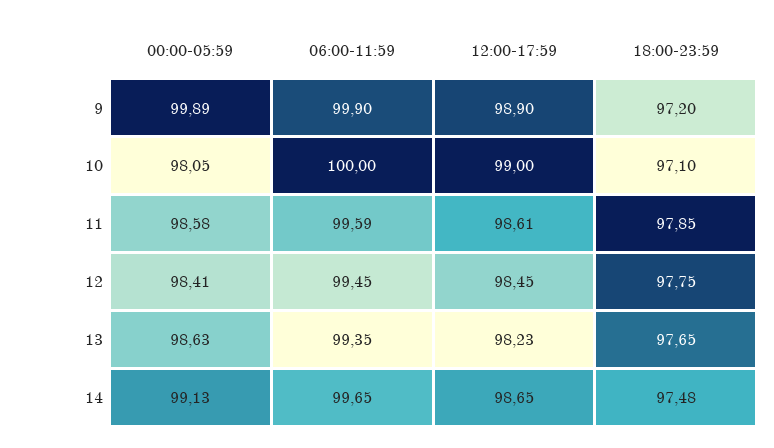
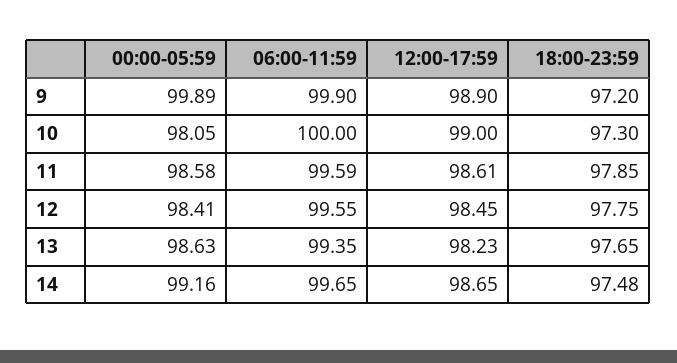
  {
    "00:00-05:59": {
      "9": 99.89,
      "10": 98.05,
      "11": 98.58,
      "12": 98.41,
      "13": 98.63,
-     "14": 99.13
+     "14": 99.16
    },
    "06:00-11:59": {
      "9": 99.9,
      "10": 100,
      "11": 99.59,
-     "12": 99.45,
+     "12": 99.55,
      "13": 99.35,
      "14": 99.65
    },
    "12:00-17:59": {
      "9": 98.9,
      "10": 99,
      "11": 98.61,
      "12": 98.45,
      "13": 98.23,
      "14": 98.65
    },
    "18:00-23:59": {
      "9": 97.2,
-     "10": 97.1,
+     "10": 97.3,
      "11": 97.85,
      "12": 97.75,
      "13": 97.65,
      "14": 97.48
    }
  }

